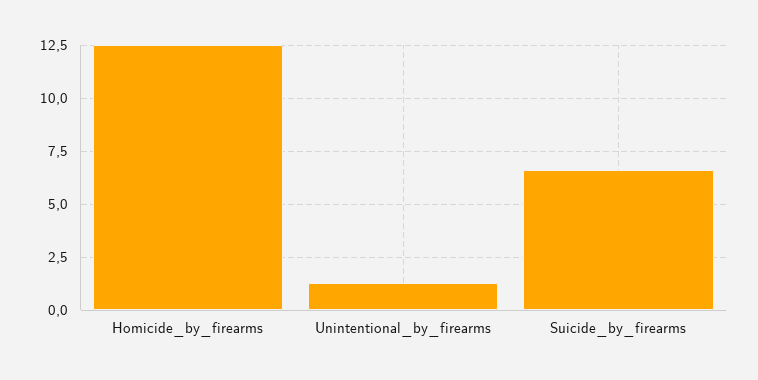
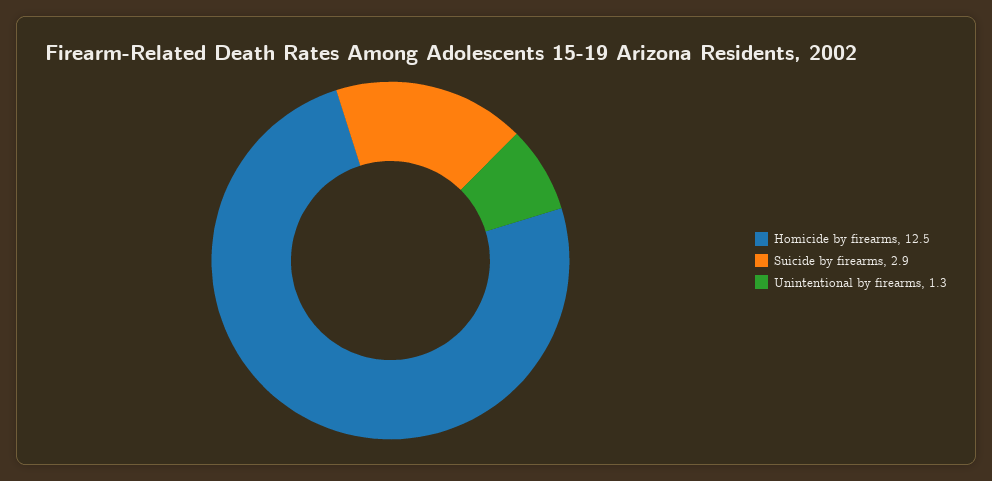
  {
    "Homicide_by_firearms": 12.5,
    "Unintentional_by_firearms": 1.3,
-   "Suicide_by_firearms": 6.5
+   "Suicide_by_firearms": 2.9
  }

